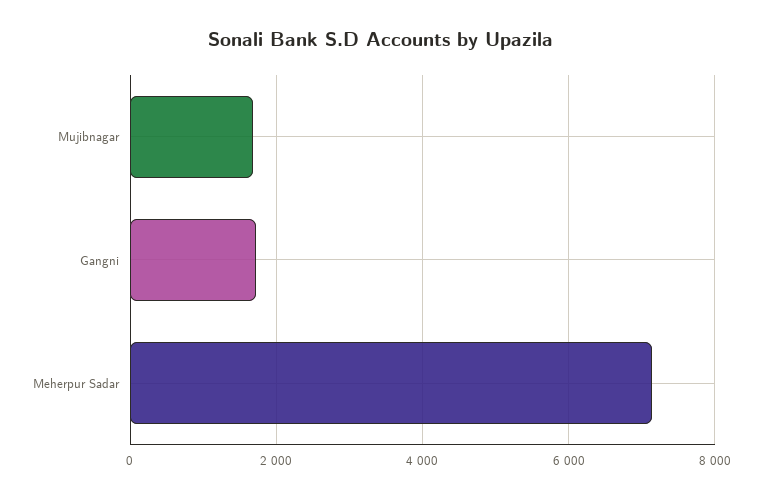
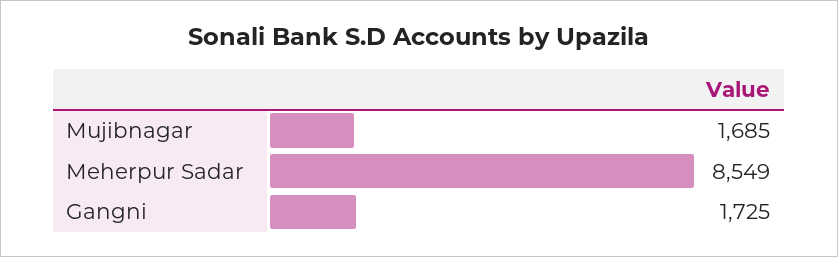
  {
    "Mujibnagar": 1685,
    "Gangni": 1725,
-   "Meherpur Sadar": 7200
+   "Meherpur Sadar": 8549
  }

